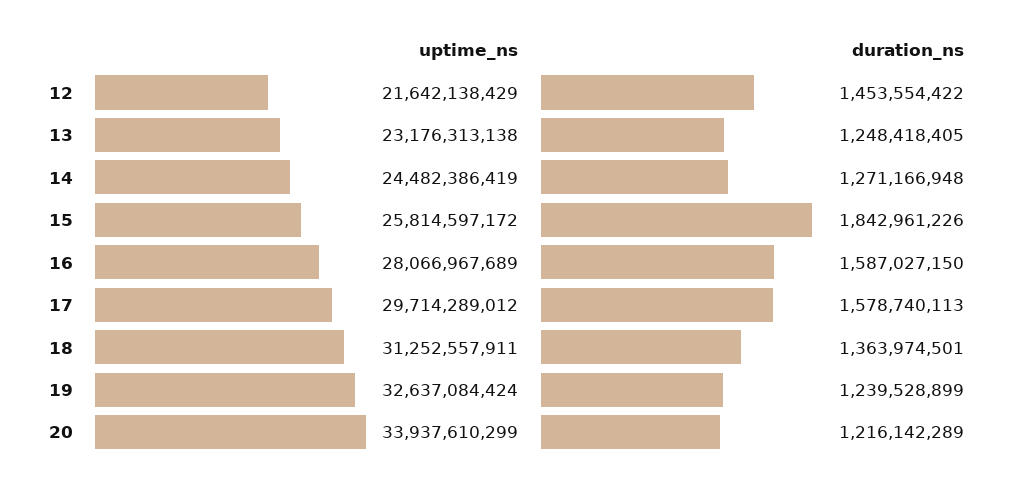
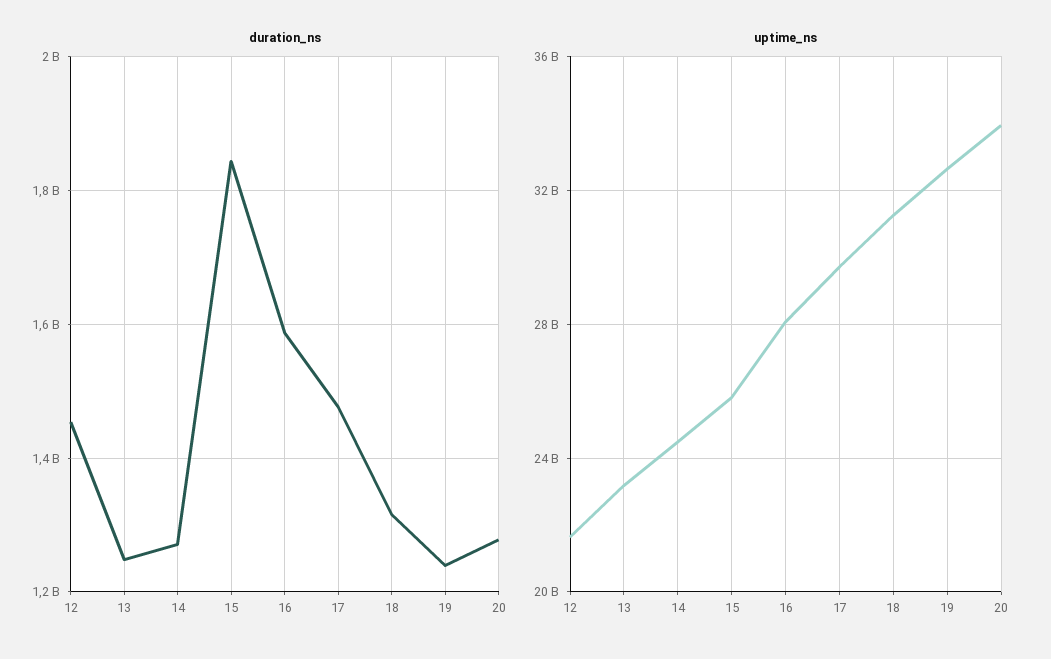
  {
    "uptime_ns": {
      "12": 21642138429,
      "13": 23176313138,
      "14": 24482386419,
      "15": 25814597172,
      "16": 28066967689,
      "17": 29714289012,
      "18": 31252557911,
      "19": 32637084424,
      "20": 33937610299
    },
    "duration_ns": {
      "12": 1453554422,
      "13": 1248418405,
      "14": 1271166948,
      "15": 1842961226,
      "16": 1587027150,
-     "17": 1578740113,
+     "17": 1480000000,
-     "18": 1363974501,
+     "18": 1320000000,
      "19": 1239528899,
-     "20": 1216142289
+     "20": 1280000000
    }
  }

